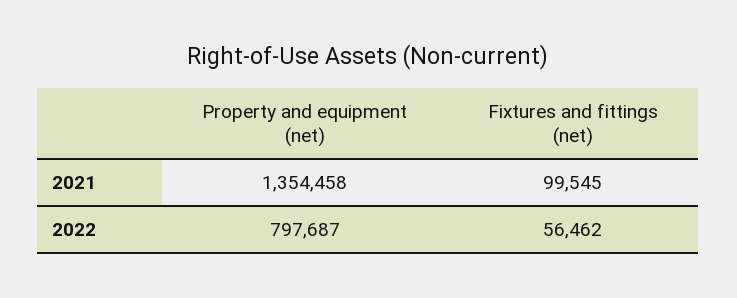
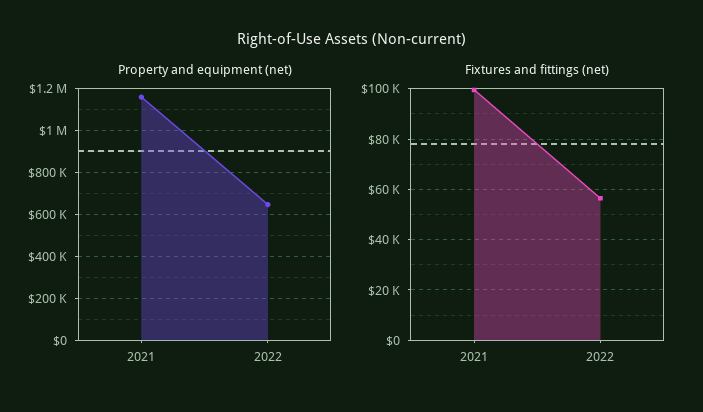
  {
    "Property and equipment (net)": {
-     "2021": 1354458,
+     "2021": 1150000,
-     "2022": 797687
+     "2022": 650000
    },
    "Fixtures and fittings (net)": {
      "2021": 99545,
      "2022": 56462
    }
  }

